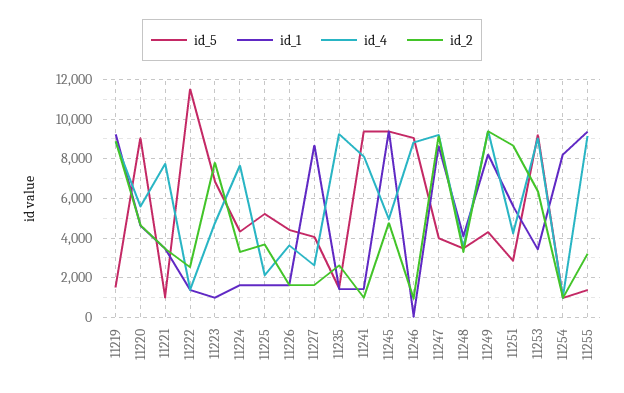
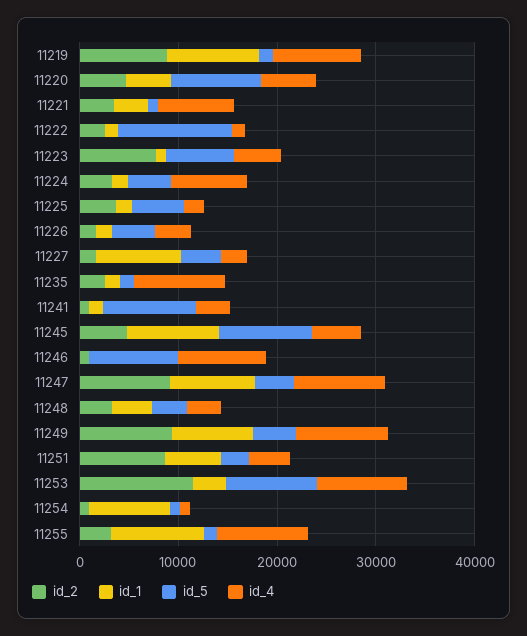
  {
    "id_5": {
      "11219": 1500,
      "11220": 9000,
      "11221": 1000,
      "11222": 11500,
      "11223": 7000,
      "11224": 4500,
      "11225": 5000,
      "11226": 4500,
      "11227": 4000,
      "11235": 1500,
      "11241": 9500,
      "11245": 9500,
      "11246": 9000,
      "11247": 4000,
      "11248": 3500,
      "11249": 4500,
      "11251": 3000,
      "11253": 9000,
      "11254": 1000,
      "11255": 1500
    },
    "id_1": {
      "11219": 9000,
      "11220": 4500,
      "11221": 3500,
      "11222": 1500,
      "11223": 1000,
      "11224": 1500,
      "11225": 1500,
      "11226": 1500,
      "11227": 8500,
      "11235": 1500,
      "11241": 1500,
      "11245": 9500,
      "11246": 0,
      "11247": 8500,
      "11248": 4000,
      "11249": 8000,
      "11251": 5500,
      "11253": 3500,
      "11254": 8000,
      "11255": 9500
    },
    "id_4": {
      "11219": 9000,
      "11220": 5500,
      "11221": 7500,
      "11222": 1500,
      "11223": 4500,
      "11224": 7500,
      "11225": 2000,
      "11226": 3500,
      "11227": 2500,
      "11235": 9000,
-     "11241": 8000,
+     "11241": 4000,
      "11245": 5000,
      "11246": 9000,
      "11247": 9000,
      "11248": 3500,
      "11249": 9500,
      "11251": 4000,
      "11253": 9000,
      "11254": 1000,
      "11255": 9000
    },
    "id_2": {
      "11219": 9000,
      "11220": 4500,
      "11221": 3500,
      "11222": 2500,
      "11223": 8000,
      "11224": 3500,
      "11225": 3500,
      "11226": 1500,
      "11227": 1500,
      "11235": 2500,
      "11241": 1000,
      "11245": 5000,
      "11246": 1000,
      "11247": 9000,
      "11248": 3500,
      "11249": 9500,
      "11251": 8500,
-     "11253": 6500,
+     "11253": 12000,
      "11254": 1000,
      "11255": 3000
    }
  }

